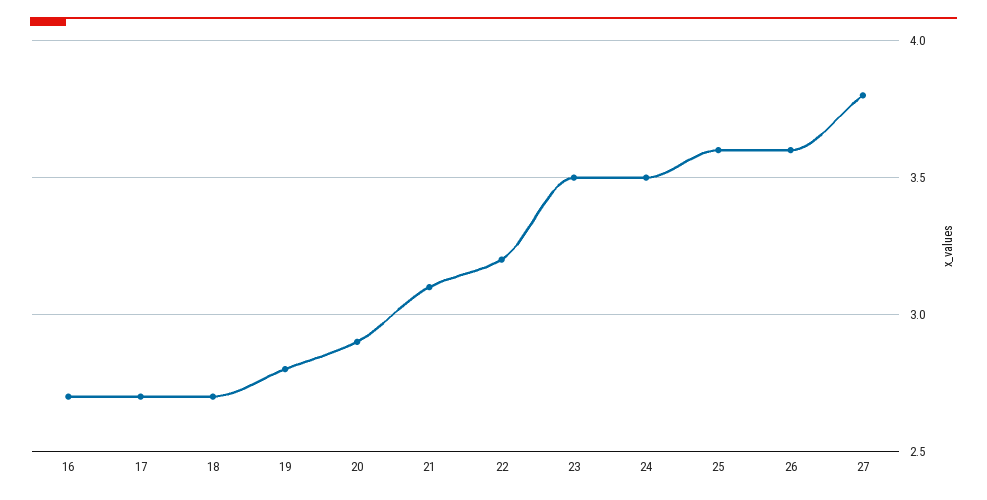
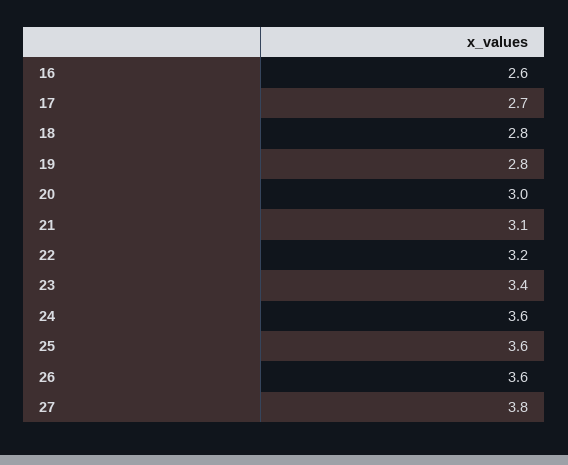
  {
-   "16": 2.7,
+   "16": 2.6,
    "17": 2.7,
-   "18": 2.7,
+   "18": 2.8,
    "19": 2.8,
-   "20": 2.9,
+   "20": 3,
    "21": 3.1,
    "22": 3.2,
-   "23": 3.5,
+   "23": 3.4,
-   "24": 3.5,
+   "24": 3.6,
    "25": 3.6,
    "26": 3.6,
    "27": 3.8
  }

